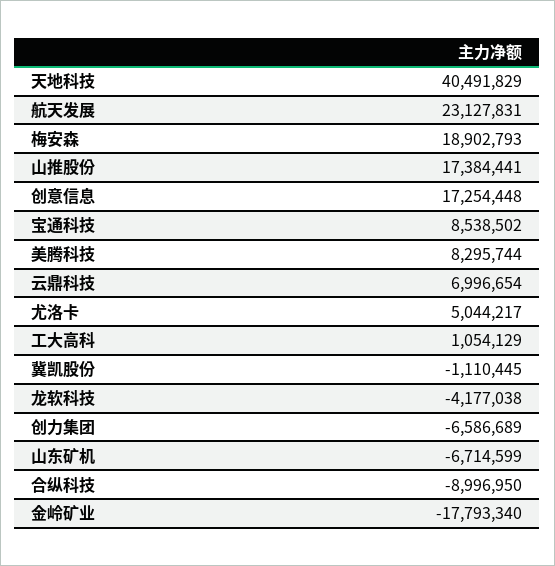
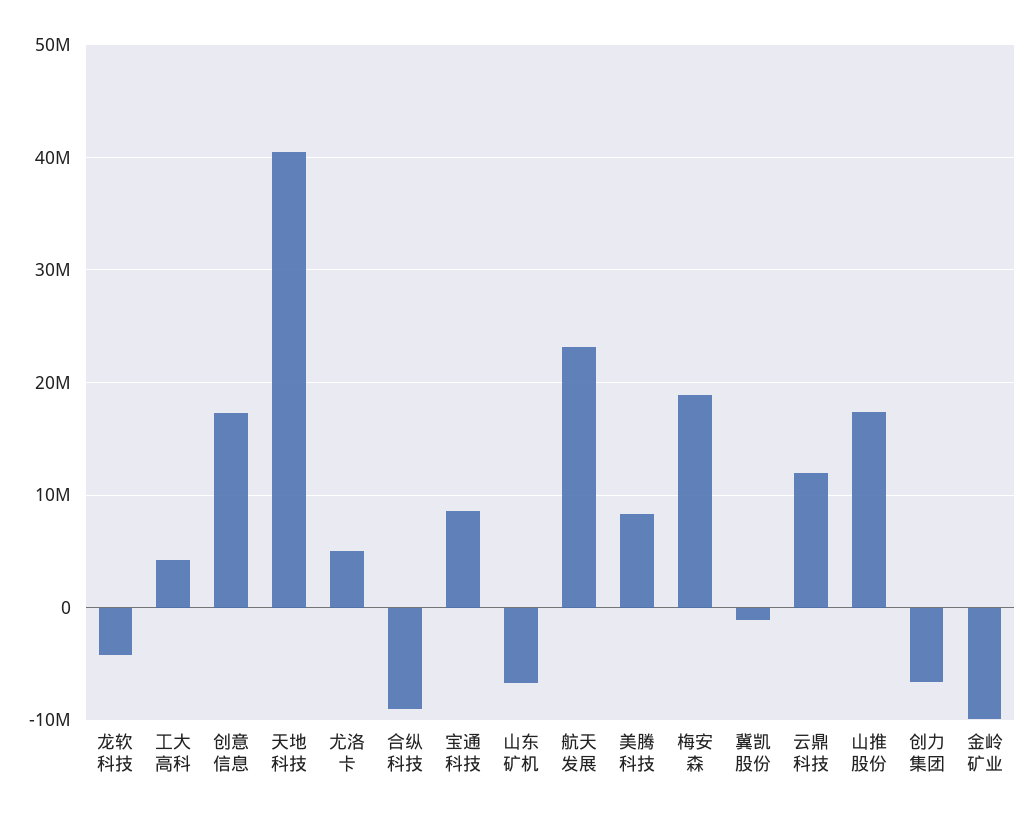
  {
    "天地科技": 40491829,
    "航天发展": 23127831,
    "梅安森": 18902793,
    "山推股份": 17384441,
    "创意信息": 17254448,
    "宝通科技": 8538502,
    "美腾科技": 8295744,
-   "云鼎科技": 6996654,
+   "云鼎科技": 12000000,
    "尤洛卡": 5044217,
-   "工大高科": 1054129,
+   "工大高科": 4000000,
    "冀凯股份": -1110445,
    "龙软科技": -4177038,
    "创力集团": -6586689,
    "山东矿机": -6714599,
    "合纵科技": -8996950,
-   "金岭矿业": -17793340
+   "金岭矿业": -10000000
  }

